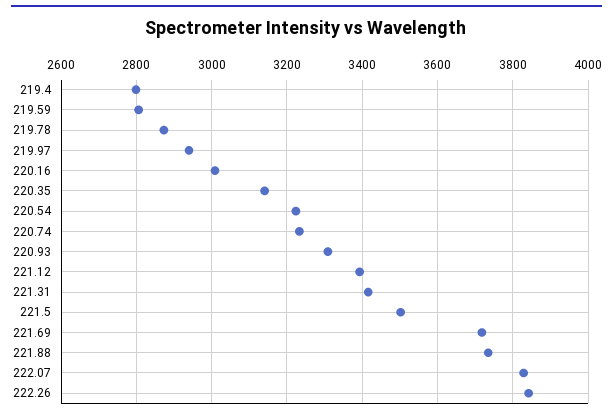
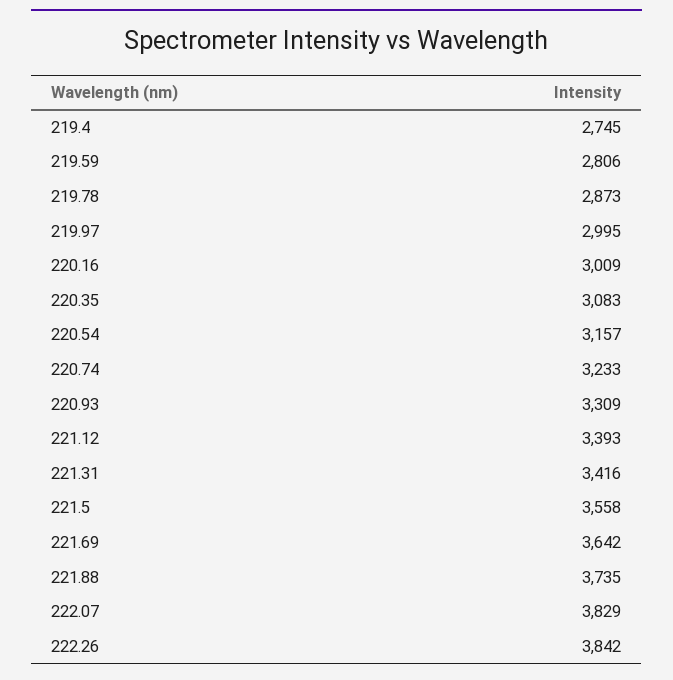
  {
-   "219.4": 2800,
+   "219.4": 2745,
    "219.59": 2806,
    "219.78": 2873,
-   "219.97": 2940,
+   "219.97": 2995,
    "220.16": 3009,
-   "220.35": 3140,
+   "220.35": 3083,
-   "220.54": 3220,
+   "220.54": 3157,
    "220.74": 3233,
    "220.93": 3309,
    "221.12": 3393,
    "221.31": 3416,
-   "221.5": 3500,
+   "221.5": 3558,
-   "221.69": 3720,
+   "221.69": 3642,
    "221.88": 3735,
    "222.07": 3829,
    "222.26": 3842
  }

